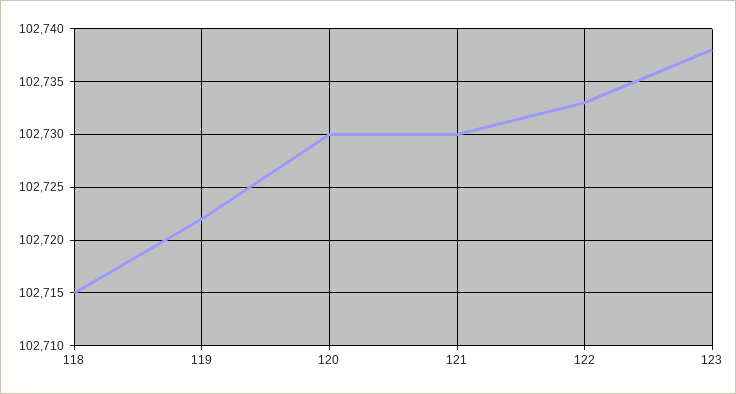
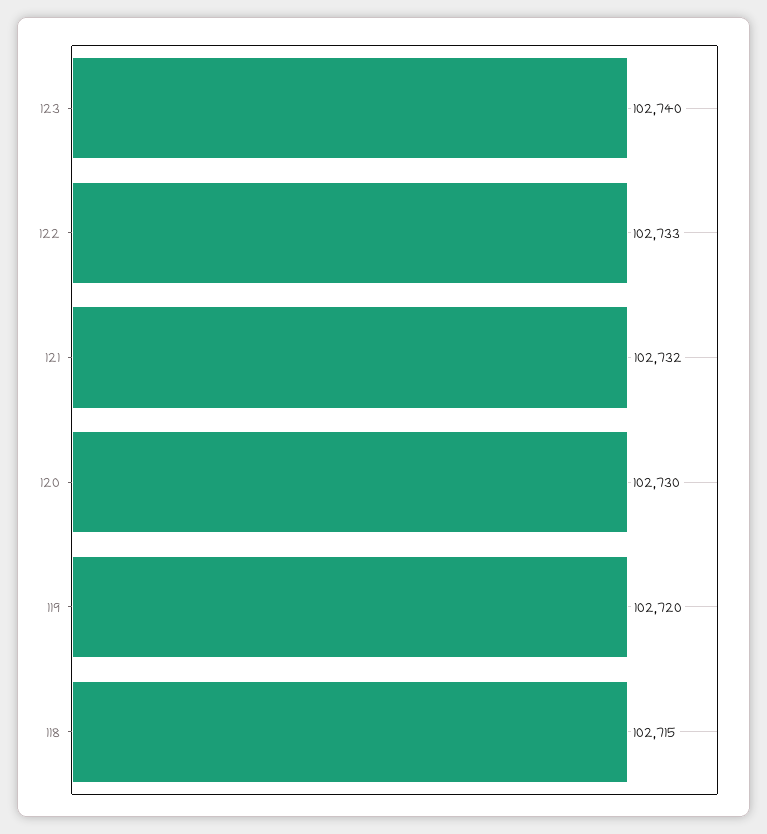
  {
    "118": 102715,
-   "119": 102722,
+   "119": 102720,
    "120": 102730,
-   "121": 102730,
+   "121": 102732,
    "122": 102733,
-   "123": 102738
+   "123": 102740
  }

